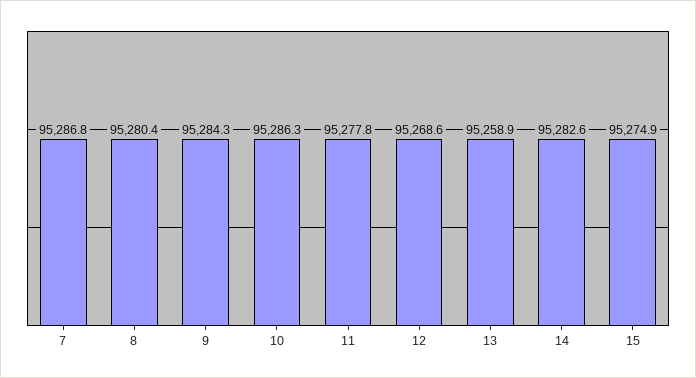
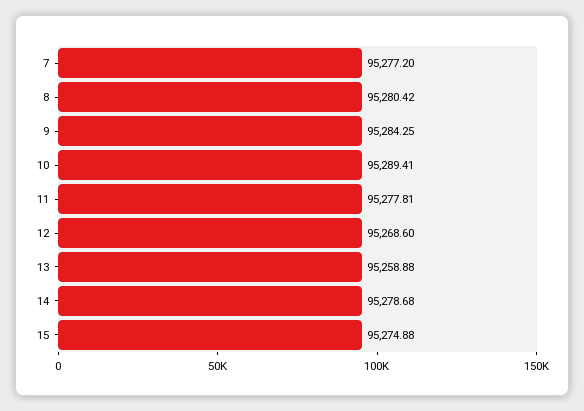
  {
-   "7": 95286.8,
+   "7": 95277.2,
    "8": 95280.42,
    "9": 95284.25,
-   "10": 95286.3,
+   "10": 95289.41,
    "11": 95277.81,
    "12": 95268.6,
    "13": 95258.88,
-   "14": 95282.6,
+   "14": 95278.68,
    "15": 95274.88
  }

